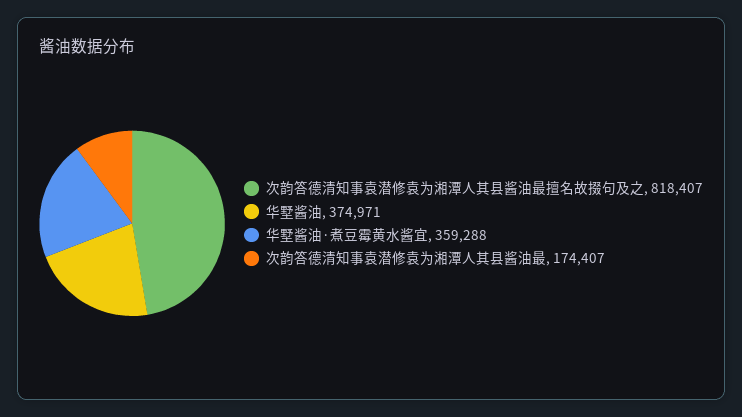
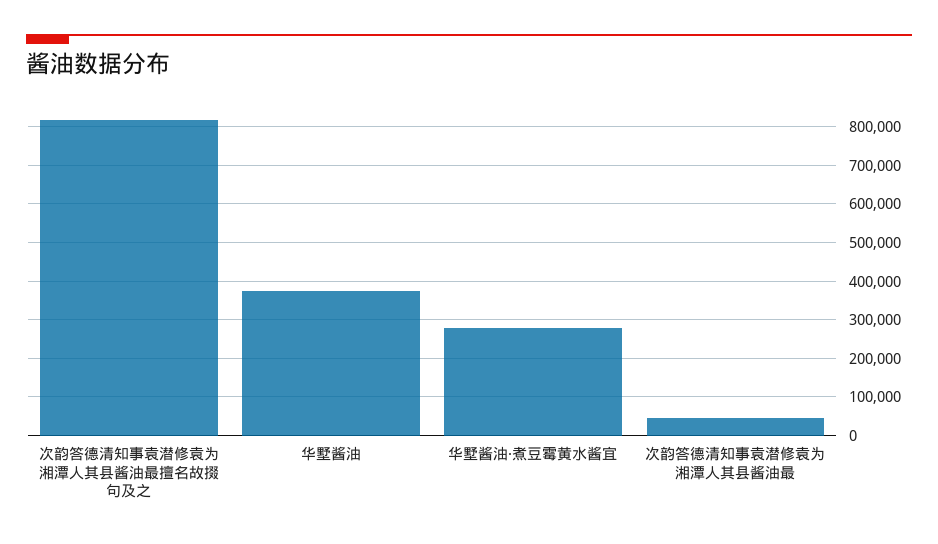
  {
    "次韵答德清知事袁潜修袁为湘潭人其县酱油最擅名故掇句及之": 818407,
    "华墅酱油": 374971,
-   "华墅酱油·煮豆霉黄水酱宜": 359288,
+   "华墅酱油·煮豆霉黄水酱宜": 280000,
-   "次韵答德清知事袁潜修袁为湘潭人其县酱油最": 174407
+   "次韵答德清知事袁潜修袁为湘潭人其县酱油最": 40000
  }

